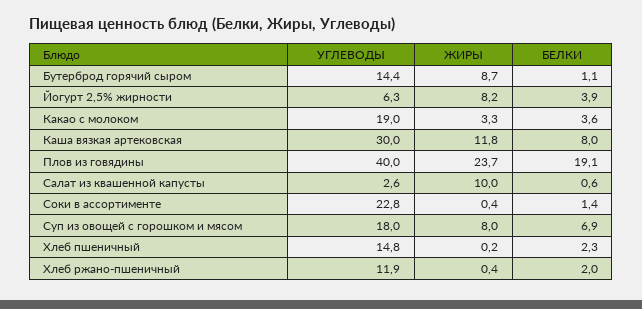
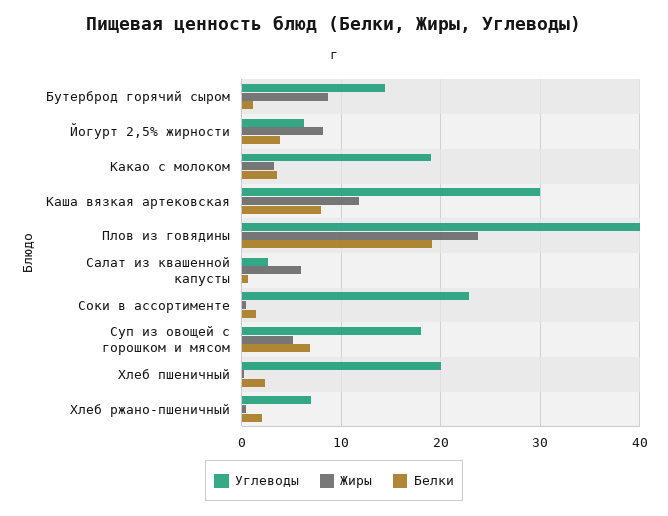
  {
    "УГЛЕВОДЫ": {
      "Бутерброд горячий сыром": 14.4,
      "Йогурт 2,5% жирности": 6.3,
      "Какао с молоком": 19,
      "Каша вязкая артековская": 30,
      "Плов из говядины": 40,
      "Салат из квашенной капусты": 2.6,
      "Соки в ассортименте": 22.8,
      "Суп из овощей с горошком и мясом": 18,
-     "Хлеб пшеничный": 14.8,
+     "Хлеб пшеничный": 20,
-     "Хлеб ржано-пшеничный": 11.9
+     "Хлеб ржано-пшеничный": 7
    },
    "ЖИРЫ": {
      "Бутерброд горячий сыром": 8.7,
      "Йогурт 2,5% жирности": 8.2,
      "Какао с молоком": 3.3,
      "Каша вязкая артековская": 11.8,
      "Плов из говядины": 23.7,
-     "Салат из квашенной капусты": 10,
+     "Салат из квашенной капусты": 6,
      "Соки в ассортименте": 0.4,
-     "Суп из овощей с горошком и мясом": 8,
+     "Суп из овощей с горошком и мясом": 5,
      "Хлеб пшеничный": 0.2,
      "Хлеб ржано-пшеничный": 0.4
    },
    "БЕЛКИ": {
      "Бутерброд горячий сыром": 1.1,
      "Йогурт 2,5% жирности": 3.9,
      "Какао с молоком": 3.6,
      "Каша вязкая артековская": 8,
      "Плов из говядины": 19.1,
      "Салат из квашенной капусты": 0.6,
      "Соки в ассортименте": 1.4,
      "Суп из овощей с горошком и мясом": 6.9,
      "Хлеб пшеничный": 2.3,
      "Хлеб ржано-пшеничный": 2
    }
  }

